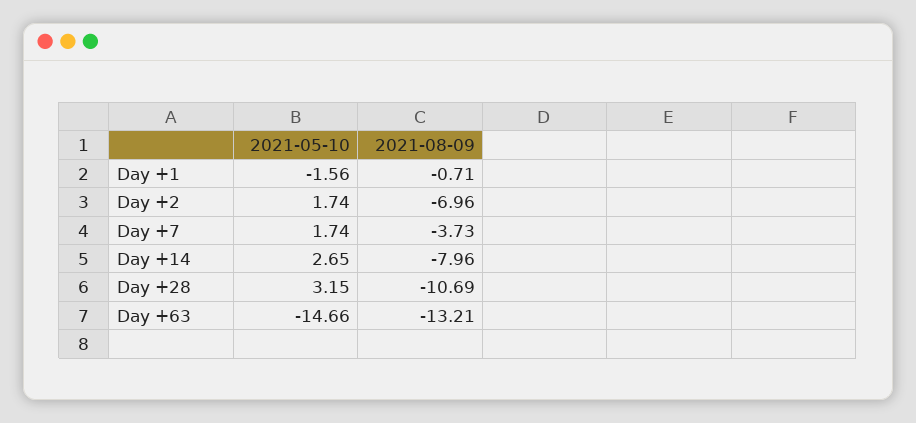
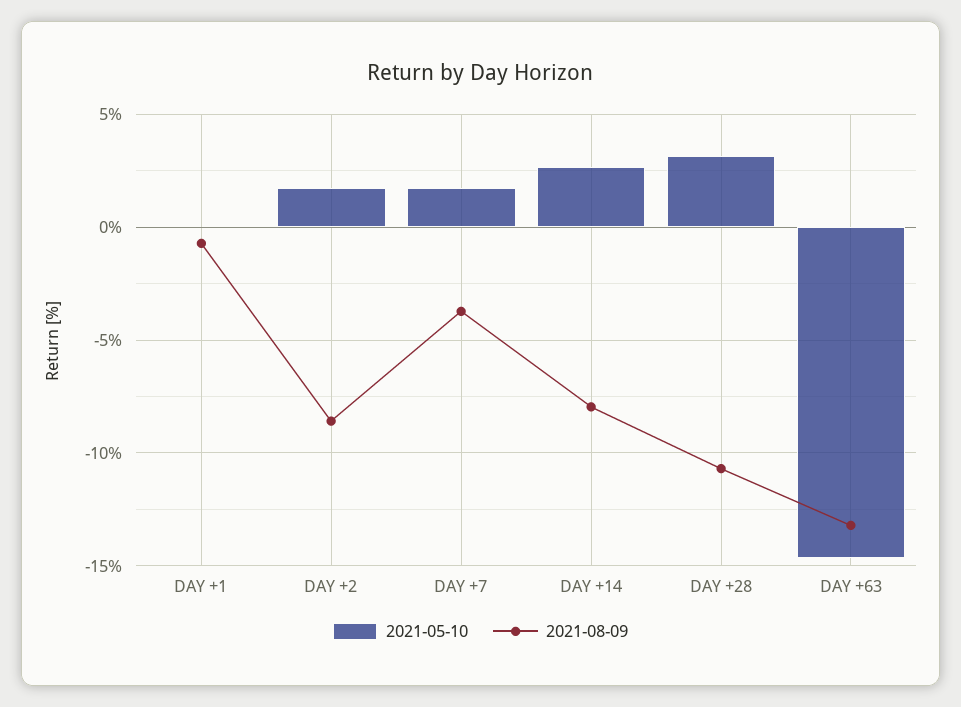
  {
    "2021-05-10": {
-     "Day +1": -1.56,
+     "Day +1": 0,
      "Day +2": 1.74,
      "Day +7": 1.74,
      "Day +14": 2.65,
      "Day +28": 3.15,
      "Day +63": -14.66
    },
    "2021-08-09": {
      "Day +1": -0.71,
-     "Day +2": -6.96,
+     "Day +2": -8.5,
      "Day +7": -3.73,
      "Day +14": -7.96,
      "Day +28": -10.69,
      "Day +63": -13.21
    }
  }

